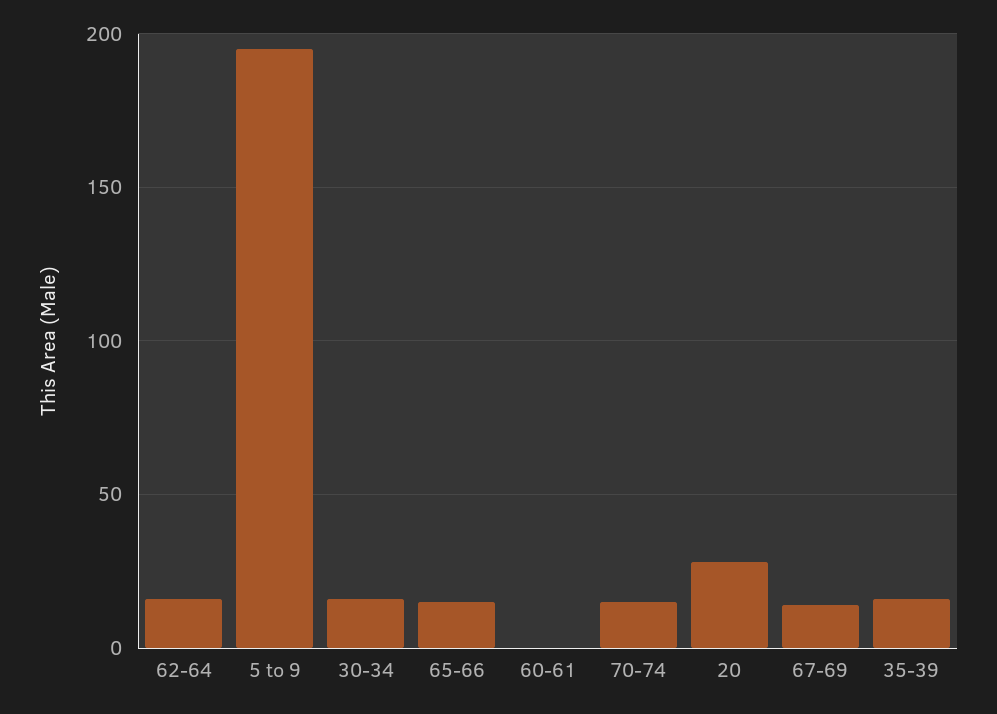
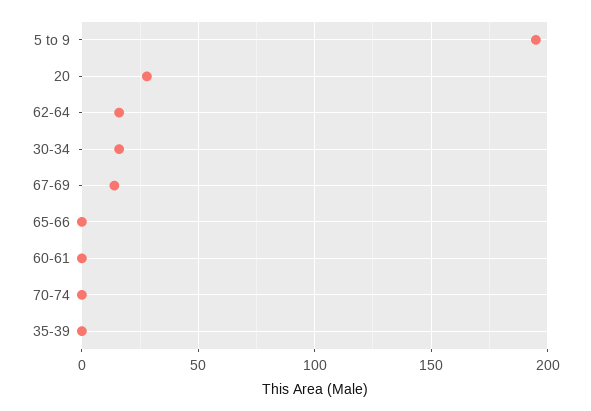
  {
    "62-64": 15,
    "5 to 9": 195,
    "30-34": 15,
-   "65-66": 15,
+   "65-66": 0,
    "60-61": 0,
-   "70-74": 15,
+   "70-74": 0,
    "20": 30,
    "67-69": 15,
-   "35-39": 15
+   "35-39": 0
  }

